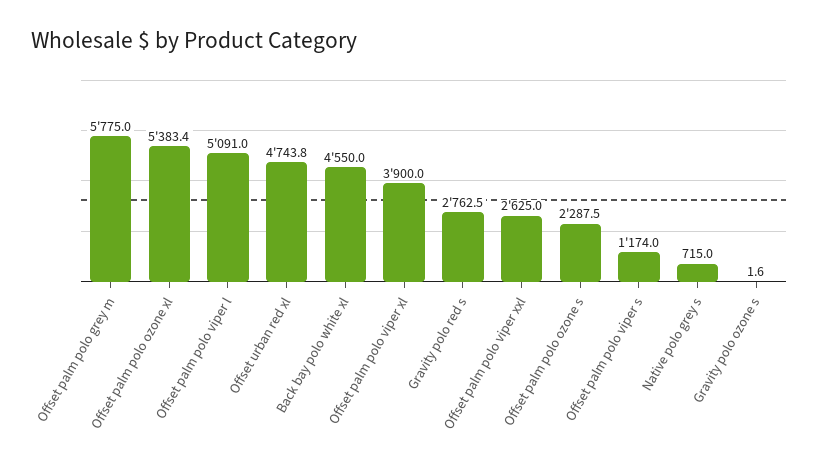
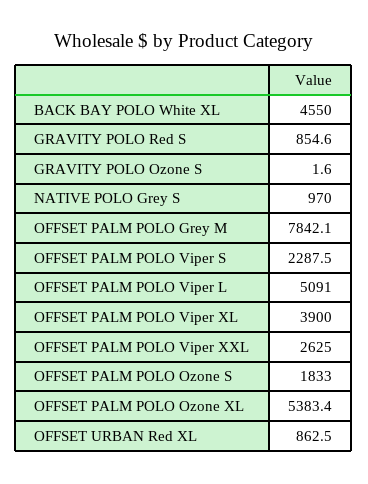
  {
-   "Offset palm polo grey m": 5775,
+   "Offset palm polo grey m": 7842.1,
    "Offset palm polo ozone xl": 5383.4,
    "Offset palm polo viper l": 5091,
-   "Offset urban red xl": 4743.8,
+   "Offset urban red xl": 862.5,
    "Back bay polo white xl": 4550,
    "Offset palm polo viper xl": 3900,
-   "Gravity polo red s": 2762.5,
+   "Gravity polo red s": 854.6,
    "Offset palm polo viper xxl": 2625,
-   "Offset palm polo ozone s": 2287.5,
+   "Offset palm polo ozone s": 1833,
-   "Offset palm polo viper s": 1174,
+   "Offset palm polo viper s": 2287.5,
-   "Native polo grey s": 715,
+   "Native polo grey s": 970,
    "Gravity polo ozone s": 1.6
  }

